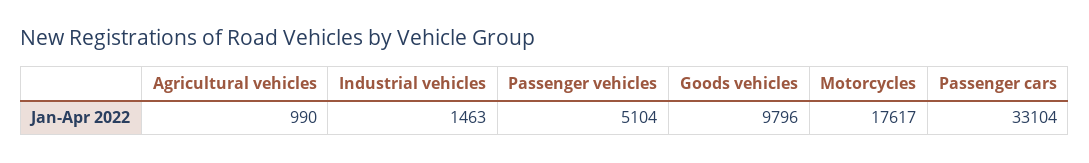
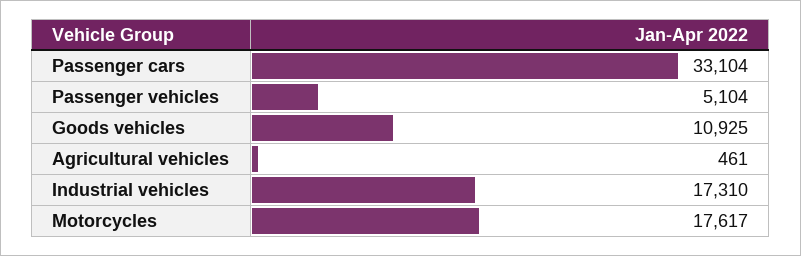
  {
-   "Agricultural vehicles": 990,
+   "Agricultural vehicles": 461,
-   "Industrial vehicles": 1463,
+   "Industrial vehicles": 17310,
    "Passenger vehicles": 5104,
-   "Goods vehicles": 9796,
+   "Goods vehicles": 10925,
    "Motorcycles": 17617,
    "Passenger cars": 33104
  }

